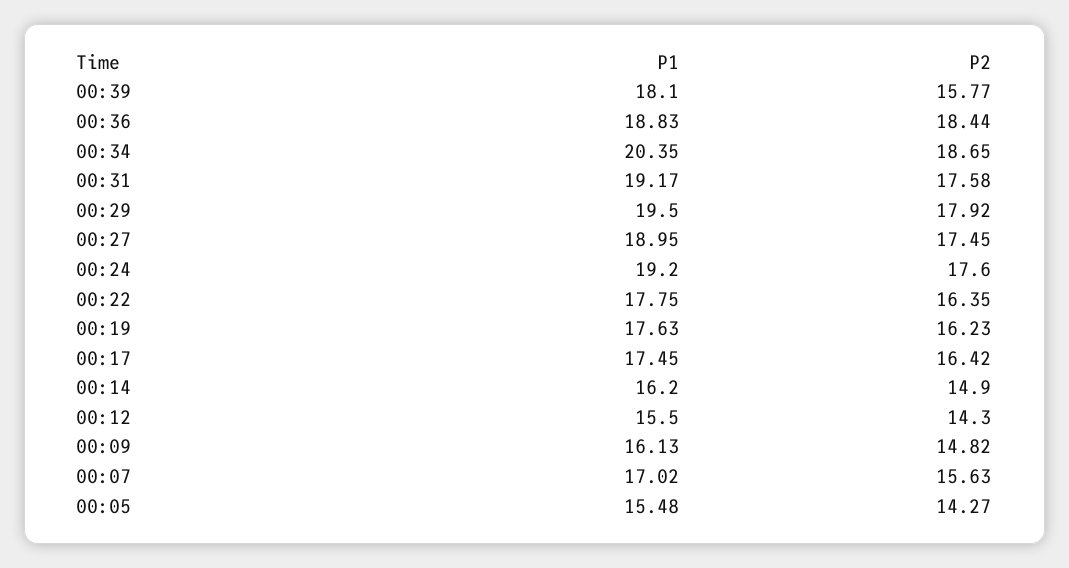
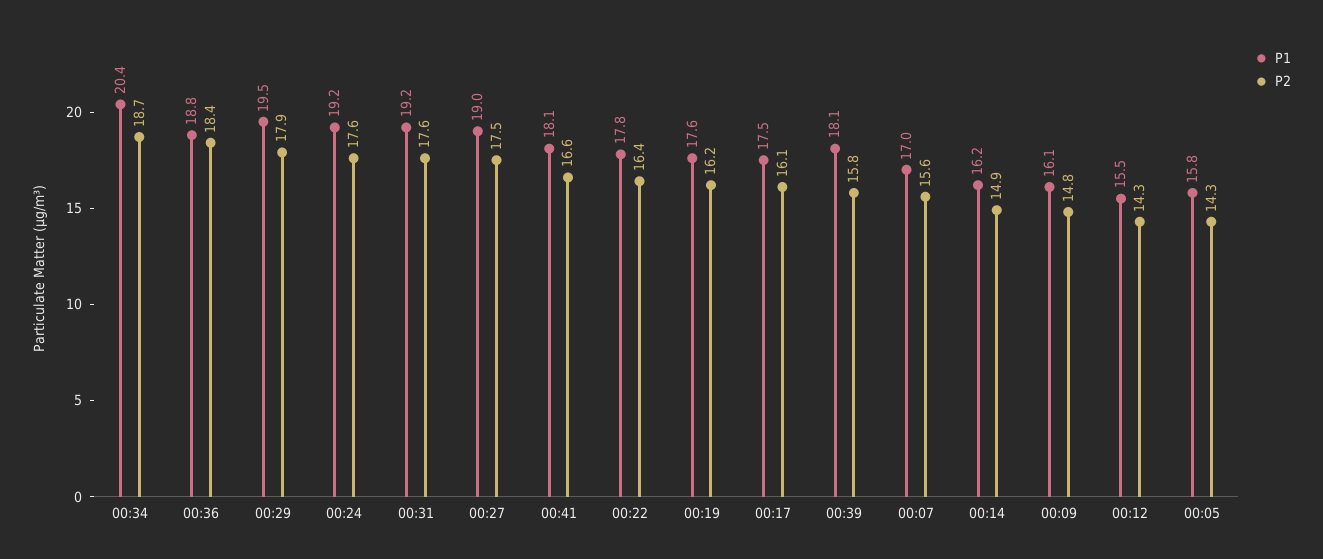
  {
    "P1": {
      "00:39": 18.1,
      "00:36": 18.83,
      "00:34": 20.35,
      "00:31": 19.17,
      "00:29": 19.5,
      "00:27": 18.95,
      "00:24": 19.2,
      "00:22": 17.75,
      "00:19": 17.63,
      "00:17": 17.45,
      "00:14": 16.2,
      "00:12": 15.5,
      "00:09": 16.13,
      "00:07": 17.02,
-     "00:05": 15.48
+     "00:05": 15.8,
+     "00:41": 18.1
    },
    "P2": {
      "00:39": 15.77,
      "00:36": 18.44,
      "00:34": 18.65,
      "00:31": 17.58,
      "00:29": 17.92,
      "00:27": 17.45,
      "00:24": 17.6,
      "00:22": 16.35,
      "00:19": 16.23,
-     "00:17": 16.42,
+     "00:17": 16.1,
      "00:14": 14.9,
      "00:12": 14.3,
      "00:09": 14.82,
      "00:07": 15.63,
-     "00:05": 14.27
+     "00:05": 14.27,
+     "00:41": 16.6
    }
  }

